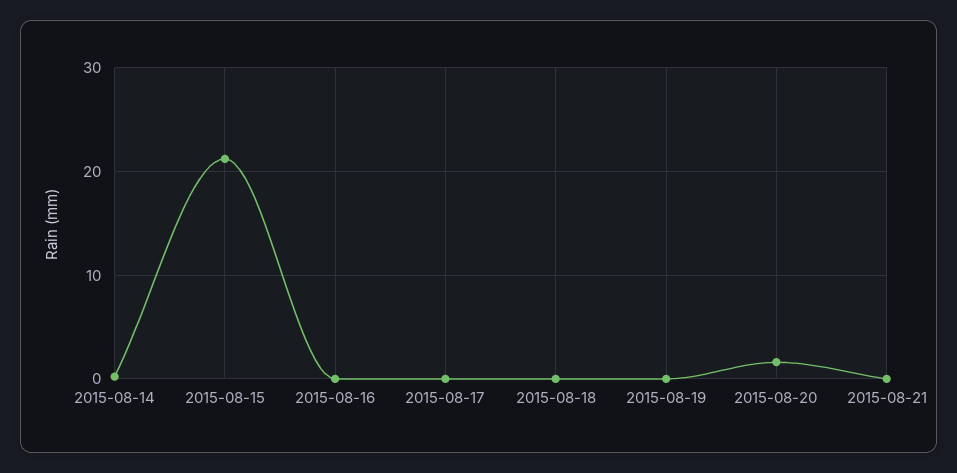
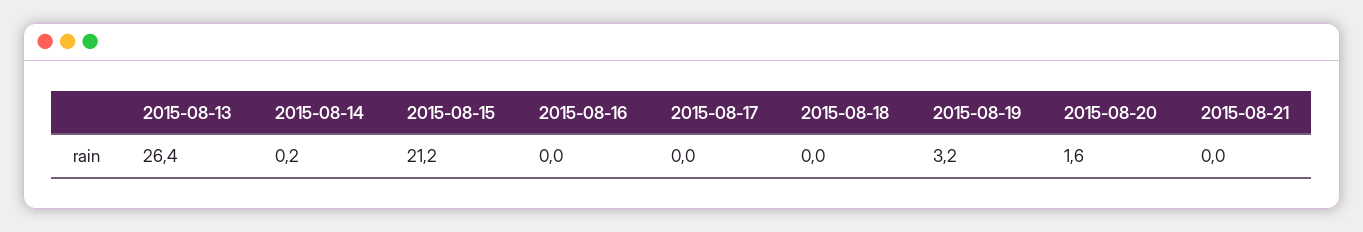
  {
    "2015-08-14": 0.2,
    "2015-08-15": 21.2,
    "2015-08-16": 0,
    "2015-08-17": 0,
    "2015-08-18": 0,
-   "2015-08-19": 0,
+   "2015-08-19": 3.2,
    "2015-08-20": 1.6,
-   "2015-08-21": 0
+   "2015-08-21": 0,
+   "2015-08-13": 26.4
  }

